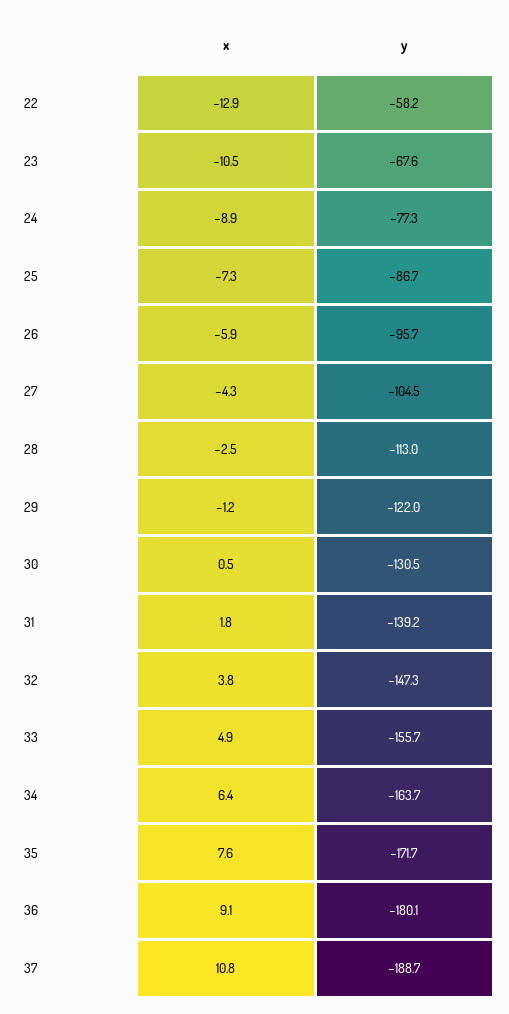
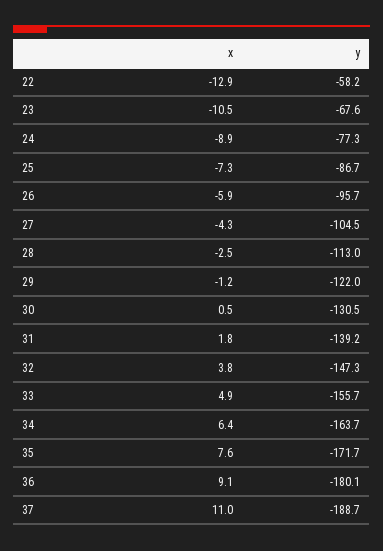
  {
    "x": {
      "22": -12.9,
      "23": -10.5,
      "24": -8.9,
      "25": -7.3,
      "26": -5.9,
      "27": -4.3,
      "28": -2.5,
      "29": -1.2,
      "30": 0.5,
      "31": 1.8,
      "32": 3.8,
      "33": 4.9,
      "34": 6.4,
      "35": 7.6,
      "36": 9.1,
-     "37": 10.8
+     "37": 11
    },
    "y": {
      "22": -58.2,
      "23": -67.6,
      "24": -77.3,
      "25": -86.7,
      "26": -95.7,
      "27": -104.5,
      "28": -113,
      "29": -122,
      "30": -130.5,
      "31": -139.2,
      "32": -147.3,
      "33": -155.7,
      "34": -163.7,
      "35": -171.7,
      "36": -180.1,
      "37": -188.7
    }
  }

